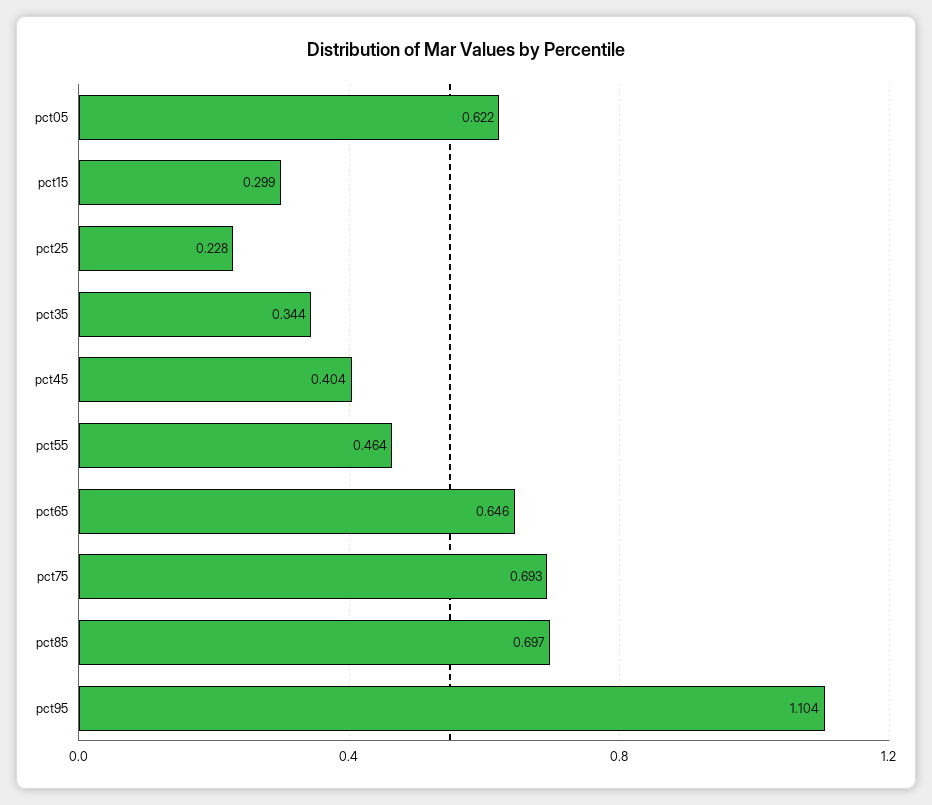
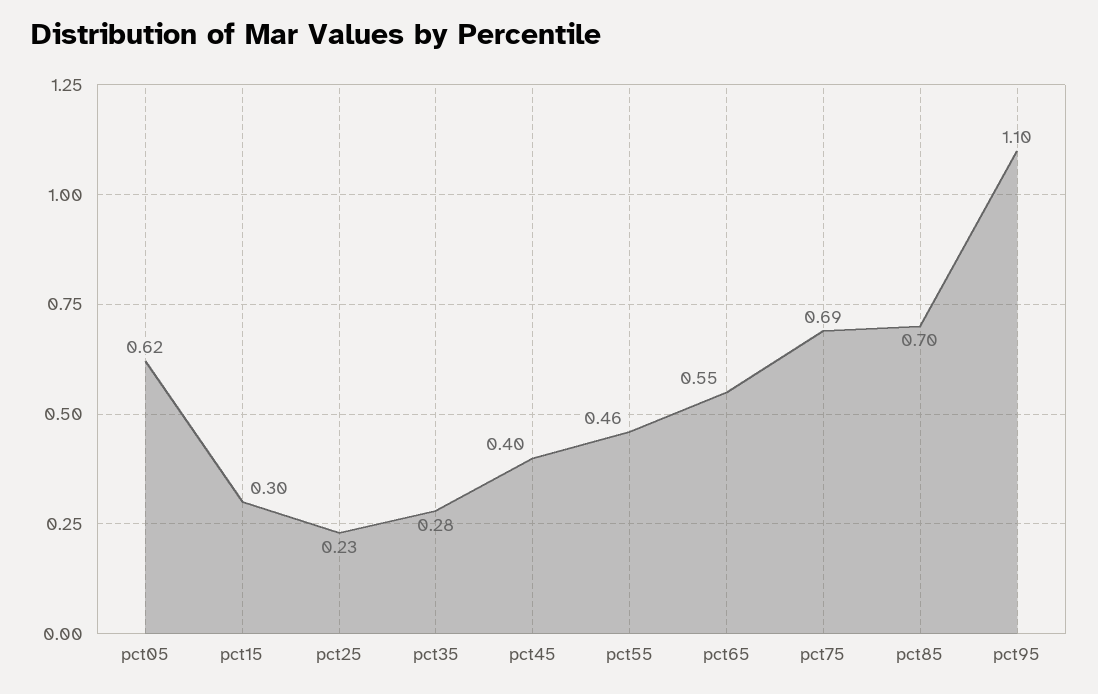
  {
    "pct05": 0.622,
    "pct15": 0.299,
    "pct25": 0.228,
-   "pct35": 0.344,
+   "pct35": 0.28,
    "pct45": 0.404,
    "pct55": 0.464,
-   "pct65": 0.646,
+   "pct65": 0.55,
    "pct75": 0.693,
    "pct85": 0.697,
    "pct95": 1.104
  }

